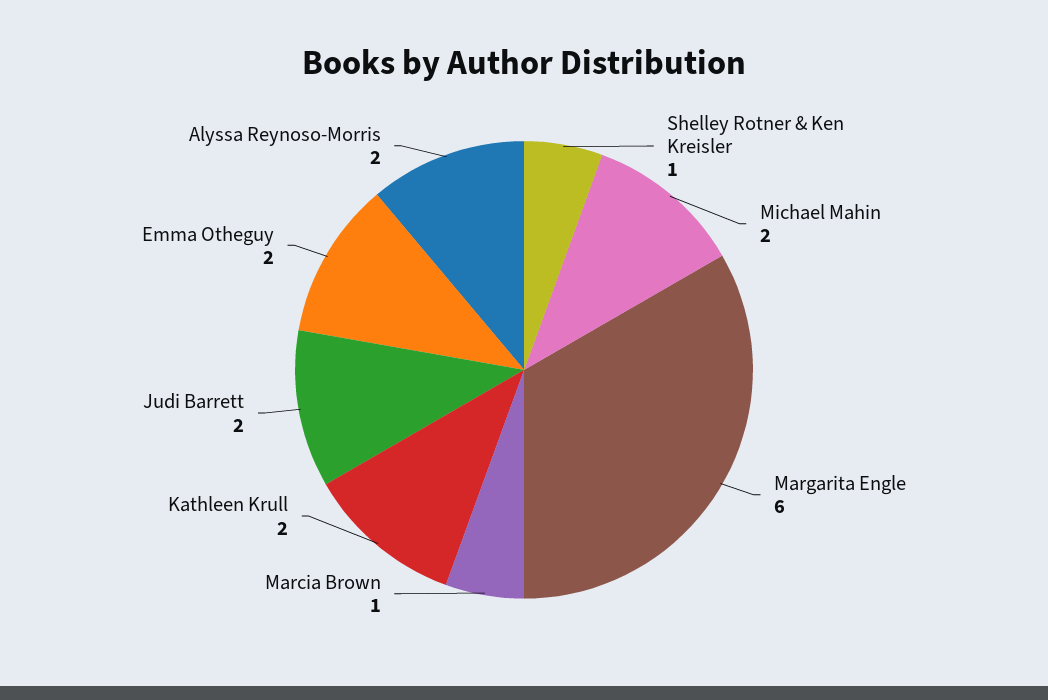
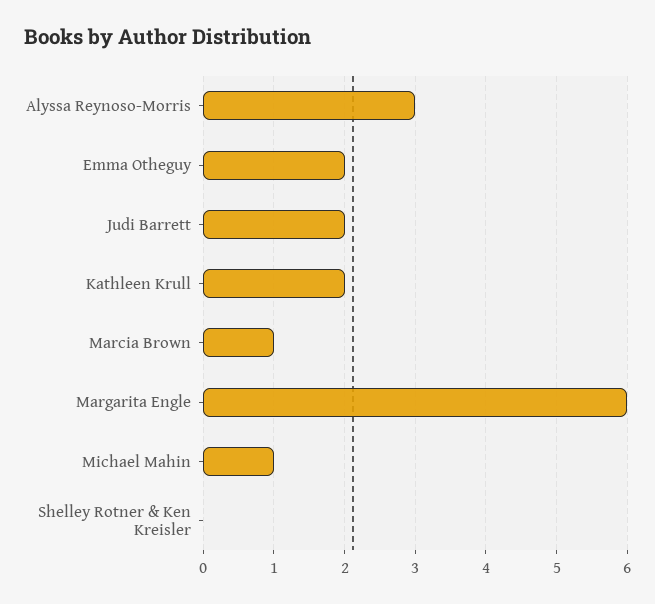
  {
-   "Shelley Rotner & Ken Kreisler": 1,
+   "Shelley Rotner & Ken Kreisler": 0,
-   "Michael Mahin": 2,
+   "Michael Mahin": 1,
    "Margarita Engle": 6,
    "Marcia Brown": 1,
    "Kathleen Krull": 2,
    "Judi Barrett": 2,
    "Emma Otheguy": 2,
-   "Alyssa Reynoso-Morris": 2
+   "Alyssa Reynoso-Morris": 3
  }

